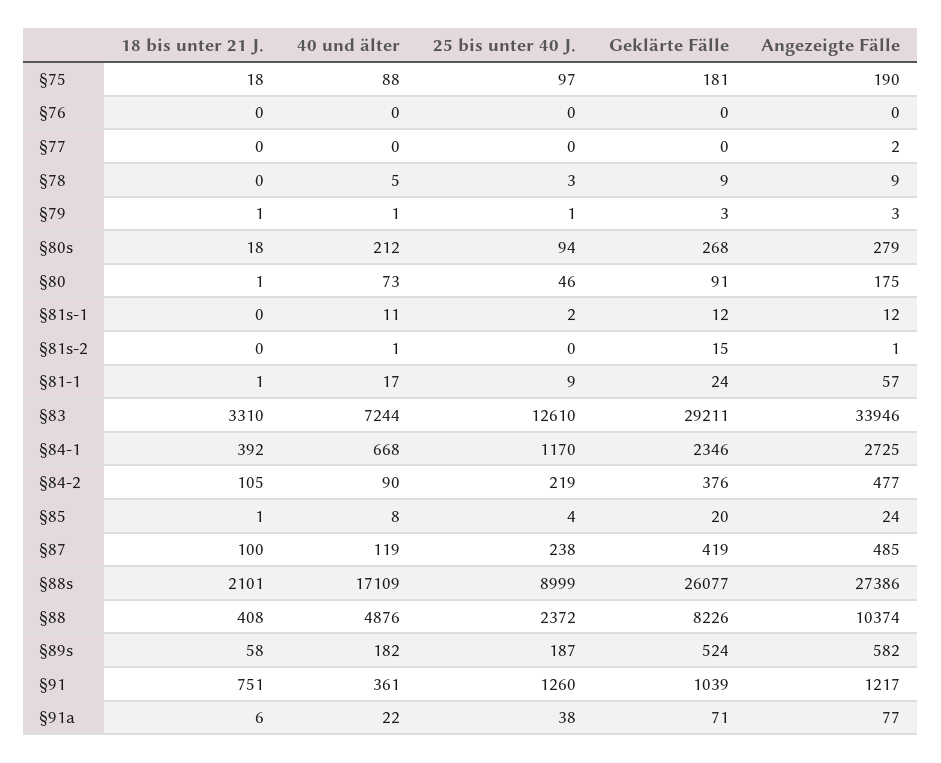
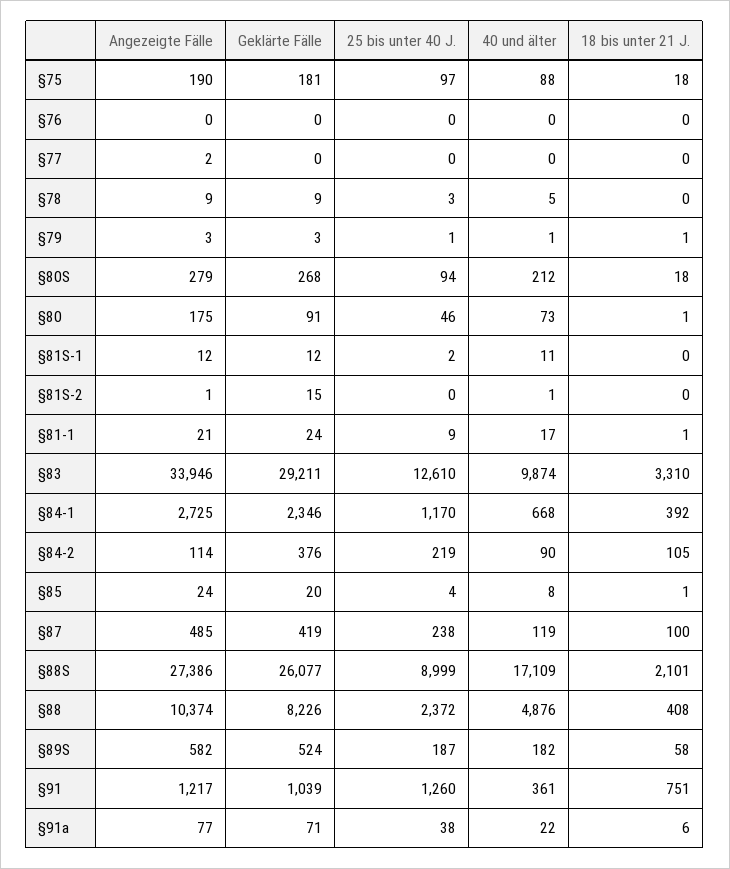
  {
    "18 bis unter 21 J.": {
      "§75": 18,
      "§76": 0,
      "§77": 0,
      "§78": 0,
      "§79": 1,
      "§80s": 18,
      "§80": 1,
      "§81s-1": 0,
      "§81s-2": 0,
      "§81-1": 1,
      "§83": 3310,
      "§84-1": 392,
      "§84-2": 105,
      "§85": 1,
      "§87": 100,
      "§88s": 2101,
      "§88": 408,
      "§89s": 58,
      "§91": 751,
      "§91a": 6
    },
    "40 und älter": {
      "§75": 88,
      "§76": 0,
      "§77": 0,
      "§78": 5,
      "§79": 1,
      "§80s": 212,
      "§80": 73,
      "§81s-1": 11,
      "§81s-2": 1,
      "§81-1": 17,
-     "§83": 7244,
+     "§83": 9874,
      "§84-1": 668,
      "§84-2": 90,
      "§85": 8,
      "§87": 119,
      "§88s": 17109,
      "§88": 4876,
      "§89s": 182,
      "§91": 361,
      "§91a": 22
    },
    "25 bis unter 40 J.": {
      "§75": 97,
      "§76": 0,
      "§77": 0,
      "§78": 3,
      "§79": 1,
      "§80s": 94,
      "§80": 46,
      "§81s-1": 2,
      "§81s-2": 0,
      "§81-1": 9,
      "§83": 12610,
      "§84-1": 1170,
      "§84-2": 219,
      "§85": 4,
      "§87": 238,
      "§88s": 8999,
      "§88": 2372,
      "§89s": 187,
      "§91": 1260,
      "§91a": 38
    },
    "Geklärte Fälle": {
      "§75": 181,
      "§76": 0,
      "§77": 0,
      "§78": 9,
      "§79": 3,
      "§80s": 268,
      "§80": 91,
      "§81s-1": 12,
      "§81s-2": 15,
      "§81-1": 24,
      "§83": 29211,
      "§84-1": 2346,
      "§84-2": 376,
      "§85": 20,
      "§87": 419,
      "§88s": 26077,
      "§88": 8226,
      "§89s": 524,
      "§91": 1039,
      "§91a": 71
    },
    "Angezeigte Fälle": {
      "§75": 190,
      "§76": 0,
      "§77": 2,
      "§78": 9,
      "§79": 3,
      "§80s": 279,
      "§80": 175,
      "§81s-1": 12,
      "§81s-2": 1,
-     "§81-1": 57,
+     "§81-1": 21,
      "§83": 33946,
      "§84-1": 2725,
-     "§84-2": 477,
+     "§84-2": 114,
      "§85": 24,
      "§87": 485,
      "§88s": 27386,
      "§88": 10374,
      "§89s": 582,
      "§91": 1217,
      "§91a": 77
    }
  }

